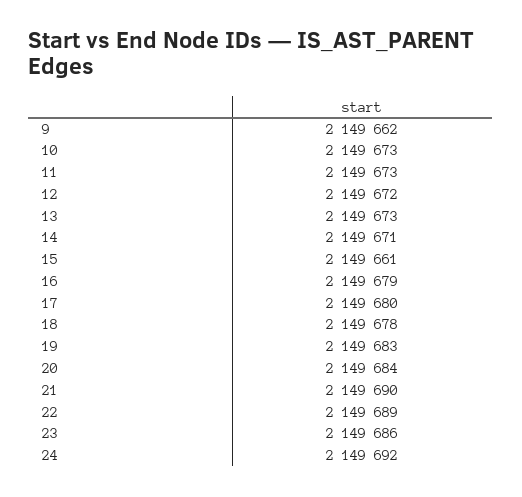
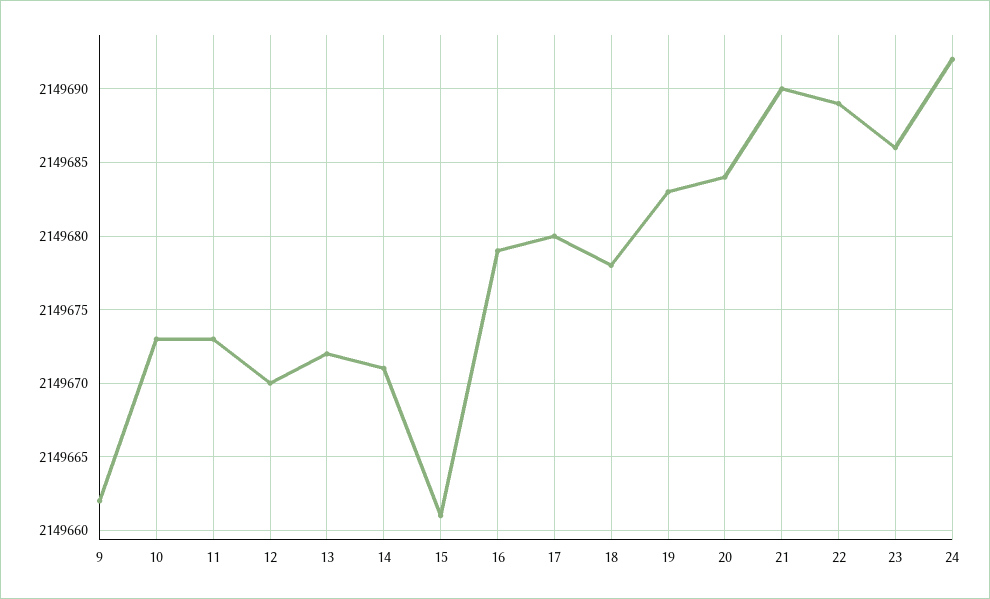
  {
    "9": 2149662,
    "10": 2149673,
    "11": 2149673,
-   "12": 2149672,
+   "12": 2149670,
-   "13": 2149673,
+   "13": 2149672,
    "14": 2149671,
    "15": 2149661,
    "16": 2149679,
    "17": 2149680,
    "18": 2149678,
    "19": 2149683,
    "20": 2149684,
    "21": 2149690,
    "22": 2149689,
    "23": 2149686,
    "24": 2149692
  }

